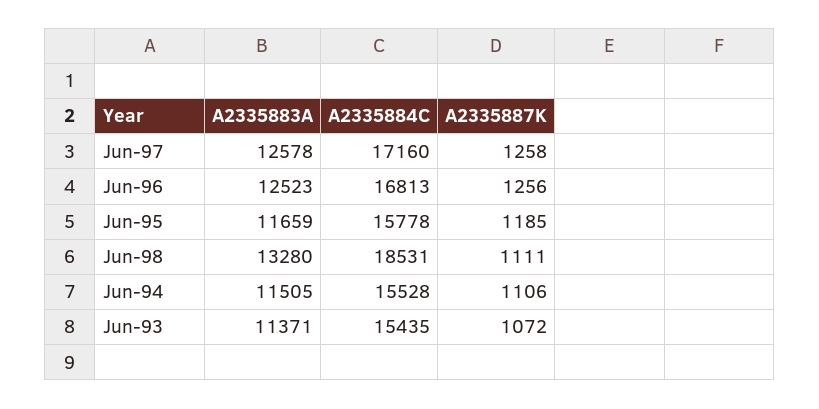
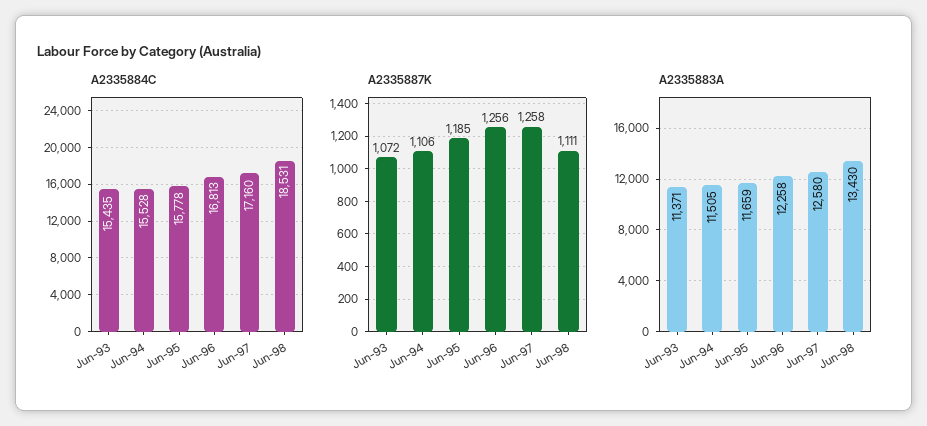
  {
    "A2335883A": {
-     "Jun-97": 12578,
+     "Jun-97": 12580,
-     "Jun-96": 12523,
+     "Jun-96": 12258,
      "Jun-95": 11659,
-     "Jun-98": 13280,
+     "Jun-98": 13430,
      "Jun-94": 11505,
      "Jun-93": 11371
    },
    "A2335884C": {
      "Jun-97": 17160,
      "Jun-96": 16813,
      "Jun-95": 15778,
      "Jun-98": 18531,
      "Jun-94": 15528,
      "Jun-93": 15435
    },
    "A2335887K": {
      "Jun-97": 1258,
      "Jun-96": 1256,
      "Jun-95": 1185,
      "Jun-98": 1111,
      "Jun-94": 1106,
      "Jun-93": 1072
    }
  }

